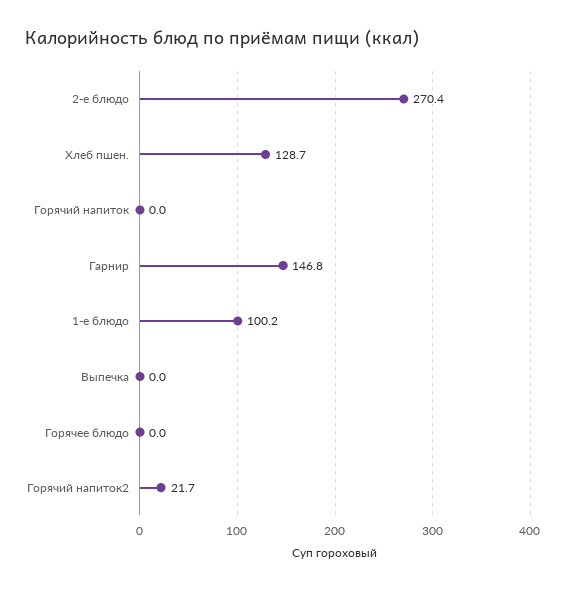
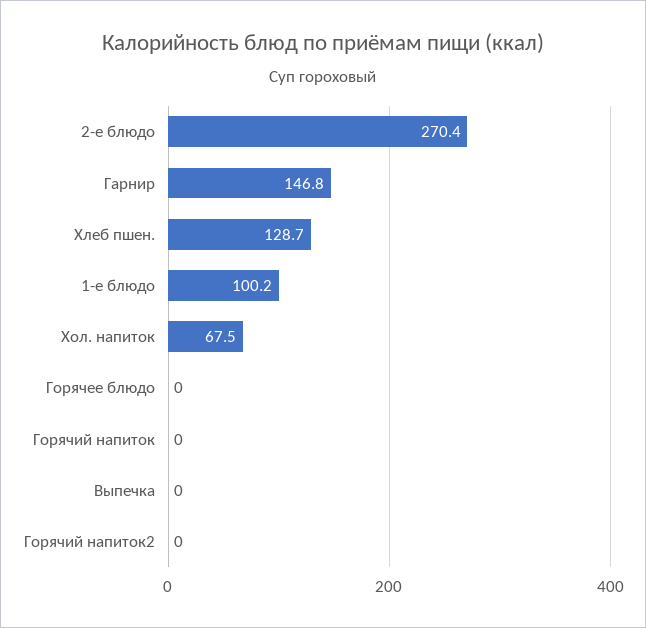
  {
    "2-е блюдо": 270.4,
    "Хлеб пшен.": 128.7,
    "Горячий напиток": 0,
    "Гарнир": 146.8,
    "1-е блюдо": 100.2,
    "Выпечка": 0,
    "Горячее блюдо": 0,
-   "Горячий напиток2": 21.7
+   "Горячий напиток2": 0,
+   "Хол. напиток": 67.5
  }

